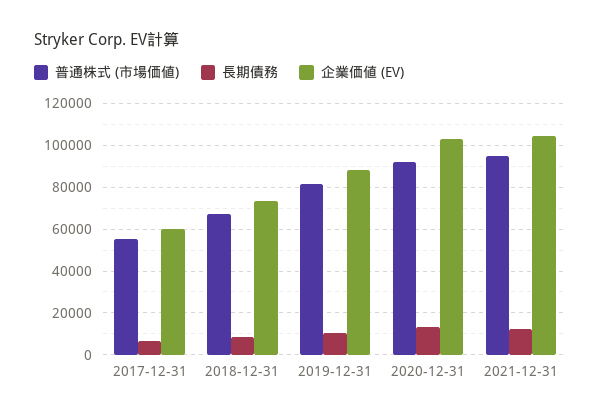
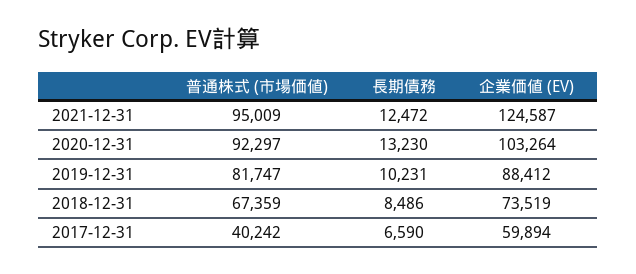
  {
    "普通株式 (市場価値)": {
-     "2017-12-31": 55000,
+     "2017-12-31": 40242,
      "2018-12-31": 67359,
      "2019-12-31": 81747,
      "2020-12-31": 92297,
      "2021-12-31": 95009
    },
    "長期債務": {
      "2017-12-31": 6590,
      "2018-12-31": 8486,
      "2019-12-31": 10231,
      "2020-12-31": 13230,
      "2021-12-31": 12472
    },
    "企業価値 (EV)": {
      "2017-12-31": 59894,
      "2018-12-31": 73519,
      "2019-12-31": 88412,
      "2020-12-31": 103264,
-     "2021-12-31": 105000
+     "2021-12-31": 124587
    }
  }

